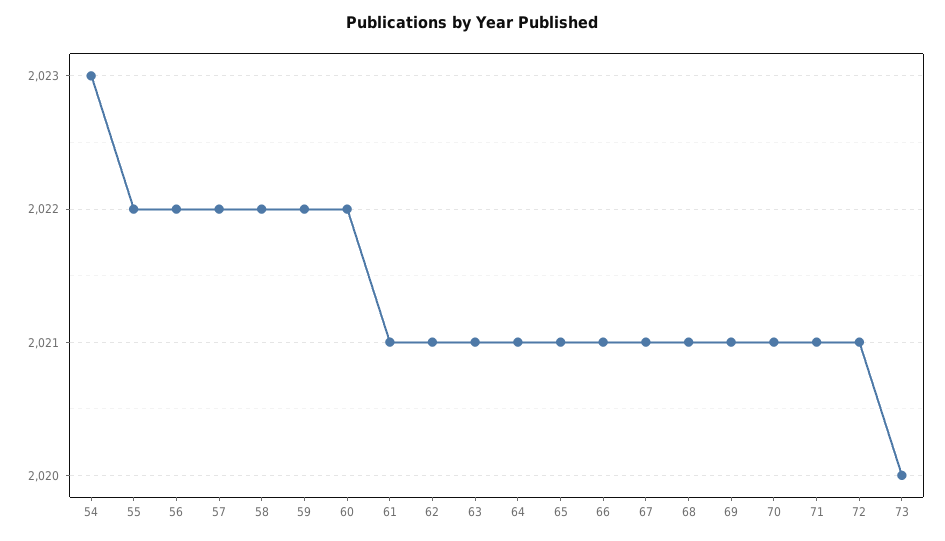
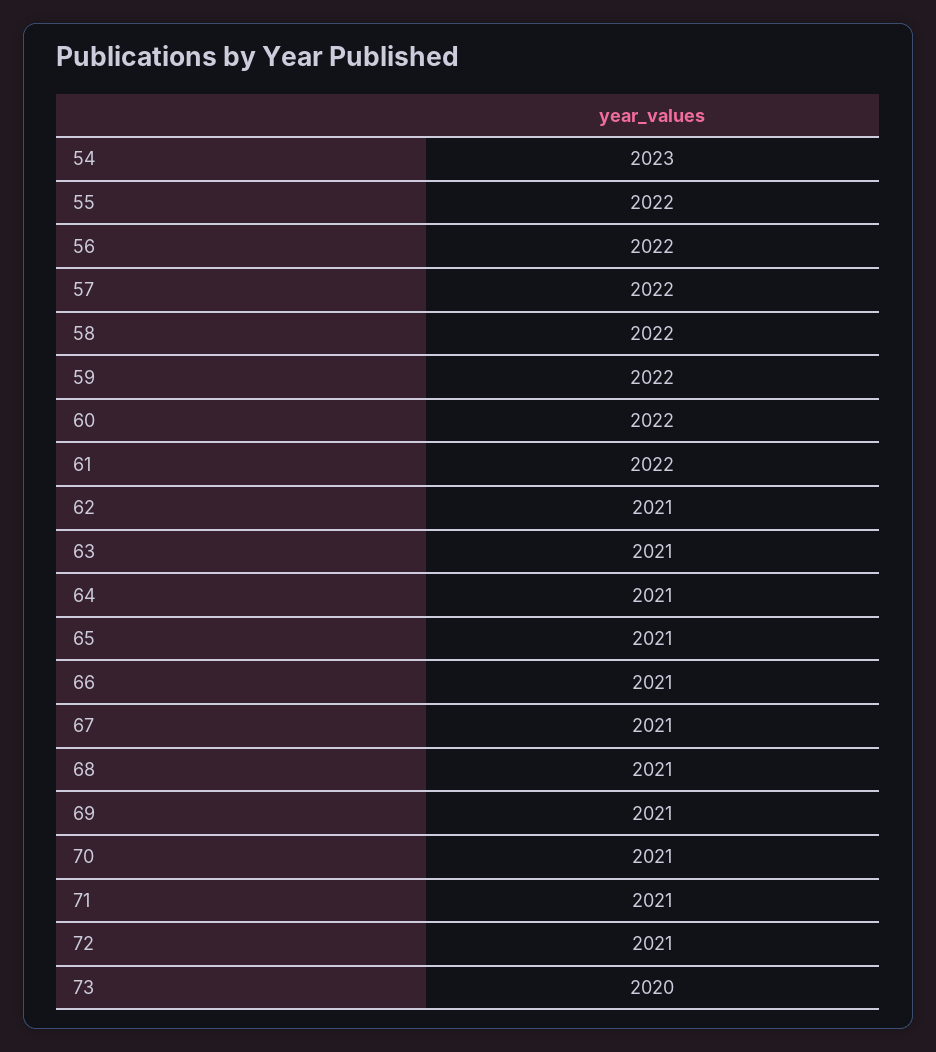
  {
    "54": 2023,
    "55": 2022,
    "56": 2022,
    "57": 2022,
    "58": 2022,
    "59": 2022,
    "60": 2022,
-   "61": 2021,
+   "61": 2022,
    "62": 2021,
    "63": 2021,
    "64": 2021,
    "65": 2021,
    "66": 2021,
    "67": 2021,
    "68": 2021,
    "69": 2021,
    "70": 2021,
    "71": 2021,
    "72": 2021,
    "73": 2020
  }

